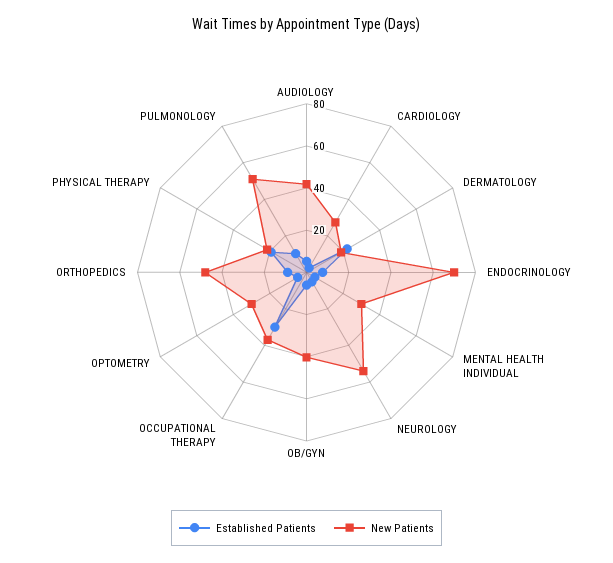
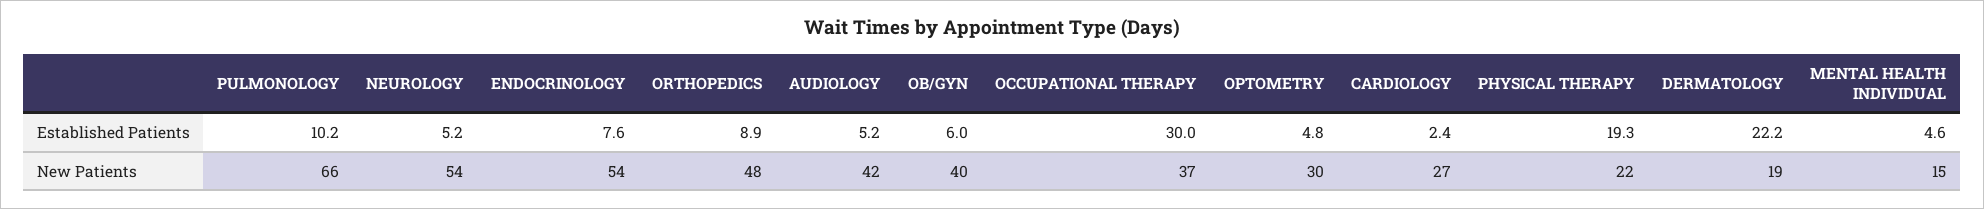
  {
    "Established Patients": {
      "AUDIOLOGY": 5.2,
      "CARDIOLOGY": 2.4,
      "DERMATOLOGY": 22.2,
      "ENDOCRINOLOGY": 7.6,
      "MENTAL HEALTH INDIVIDUAL": 4.6,
      "NEUROLOGY": 5.2,
      "OB/GYN": 6,
      "OCCUPATIONAL THERAPY": 30,
      "OPTOMETRY": 4.8,
      "ORTHOPEDICS": 8.9,
      "PHYSICAL THERAPY": 19.3,
      "PULMONOLOGY": 10.2
    },
    "New Patients": {
      "AUDIOLOGY": 42,
      "CARDIOLOGY": 27,
      "DERMATOLOGY": 19,
-     "ENDOCRINOLOGY": 70,
+     "ENDOCRINOLOGY": 54,
-     "MENTAL HEALTH INDIVIDUAL": 30,
+     "MENTAL HEALTH INDIVIDUAL": 15,
      "NEUROLOGY": 54,
      "OB/GYN": 40,
      "OCCUPATIONAL THERAPY": 37,
      "OPTOMETRY": 30,
      "ORTHOPEDICS": 48,
      "PHYSICAL THERAPY": 22,
-     "PULMONOLOGY": 50
+     "PULMONOLOGY": 66
    }
  }

